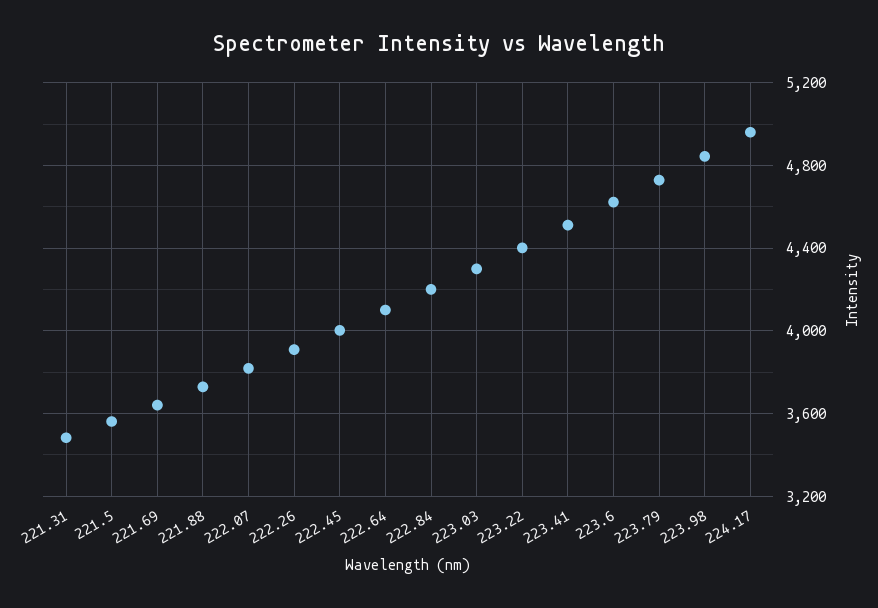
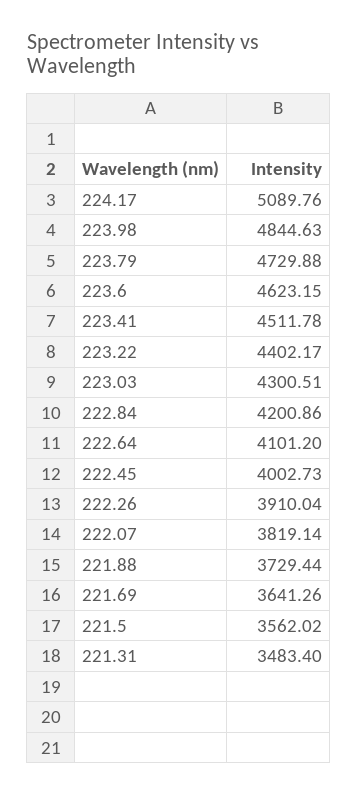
  {
    "221.31": 3483.4,
    "221.5": 3562.02,
    "221.69": 3641.26,
    "221.88": 3729.44,
    "222.07": 3819.14,
    "222.26": 3910.04,
    "222.45": 4002.73,
    "222.64": 4101.2,
    "222.84": 4200.86,
    "223.03": 4300.51,
    "223.22": 4402.17,
    "223.41": 4511.78,
    "223.6": 4623.15,
    "223.79": 4729.88,
    "223.98": 4844.63,
-   "224.17": 4950
+   "224.17": 5089.76
  }

